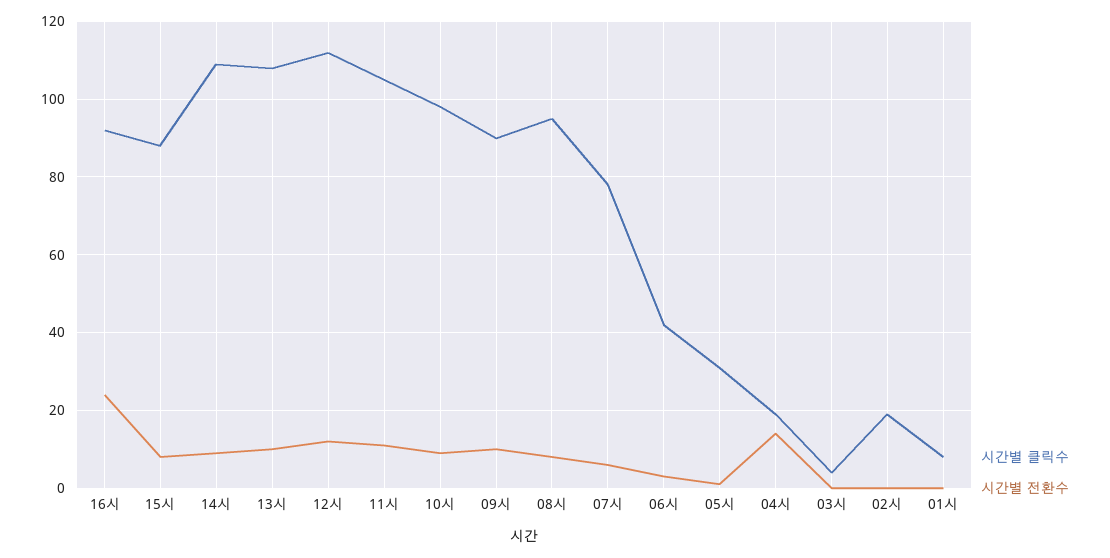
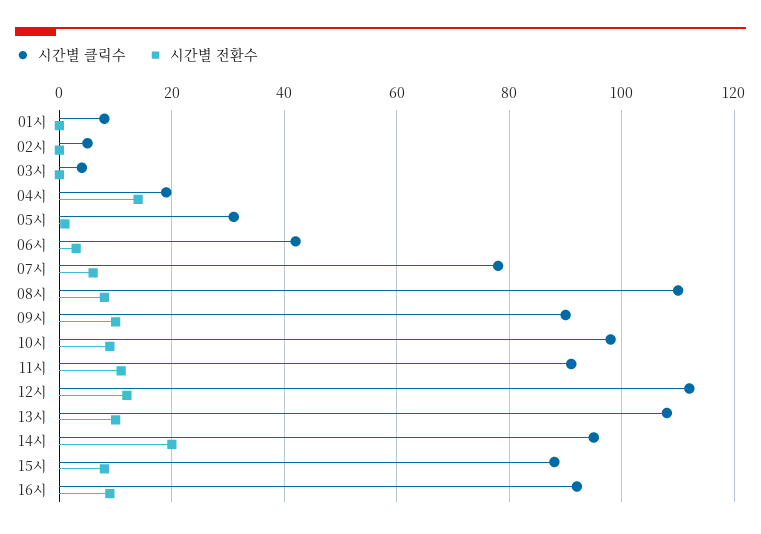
  {
    "시간별 클릭수": {
      "16시": 90,
      "15시": 90,
-     "14시": 110,
+     "14시": 95,
      "13시": 110,
      "12시": 110,
-     "11시": 105,
+     "11시": 90,
      "10시": 100,
      "09시": 90,
-     "08시": 95,
+     "08시": 110,
      "07시": 80,
      "06시": 40,
      "05시": 30,
      "04시": 20,
      "03시": 5,
-     "02시": 20,
+     "02시": 5,
      "01시": 10
    },
    "시간별 전환수": {
-     "16시": 25,
+     "16시": 10,
      "15시": 10,
-     "14시": 10,
+     "14시": 20,
      "13시": 10,
      "12시": 10,
      "11시": 10,
      "10시": 10,
      "09시": 10,
      "08시": 10,
      "07시": 5,
      "06시": 5,
      "05시": 0,
      "04시": 15,
      "03시": 0,
      "02시": 0,
      "01시": 0
    }
  }

